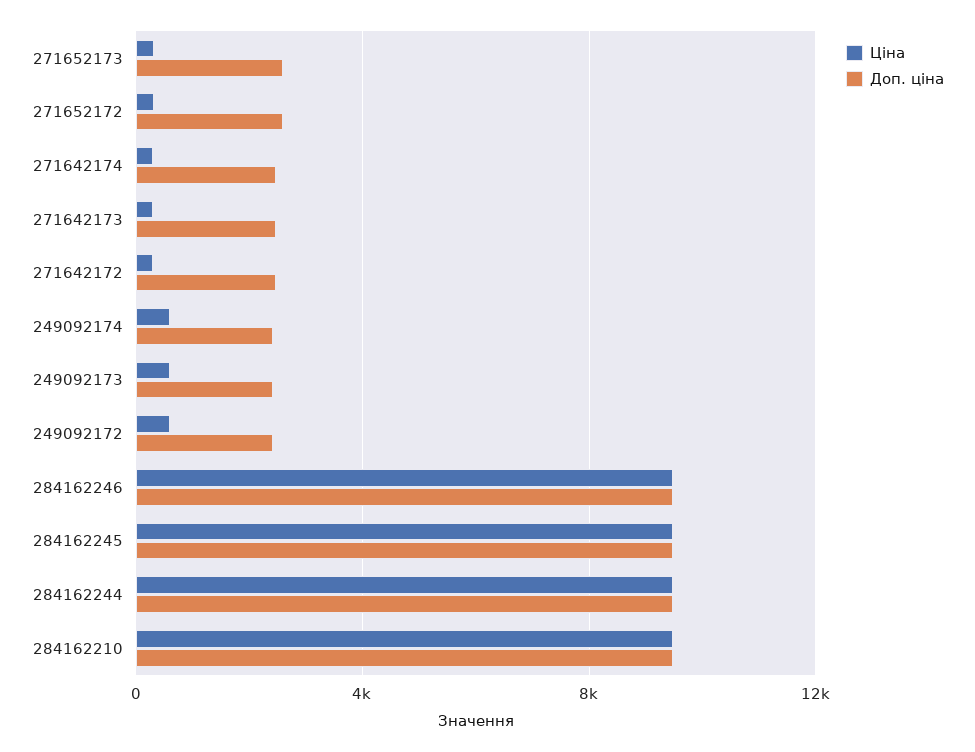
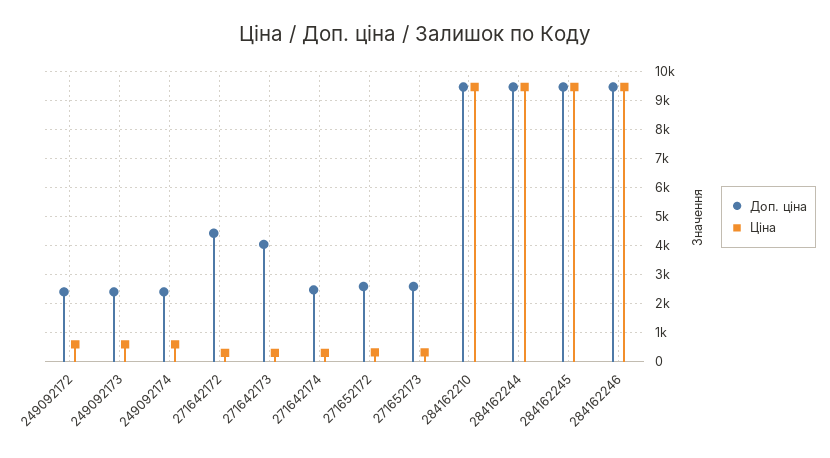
  {
    "Ціна": {
      "271652173": 250,
      "271652172": 250,
      "271642174": 250,
      "271642173": 250,
      "271642172": 250,
      "249092174": 500,
      "249092173": 500,
      "249092172": 500,
      "284162246": 9500,
      "284162245": 9500,
      "284162244": 9500,
      "284162210": 9500
    },
    "Доп. ціна": {
      "271652173": 2500,
      "271652172": 2500,
      "271642174": 2500,
-     "271642173": 2500,
+     "271642173": 4000,
-     "271642172": 2500,
+     "271642172": 4500,
      "249092174": 2500,
      "249092173": 2500,
      "249092172": 2500,
      "284162246": 9500,
      "284162245": 9500,
      "284162244": 9500,
      "284162210": 9500
    }
  }

